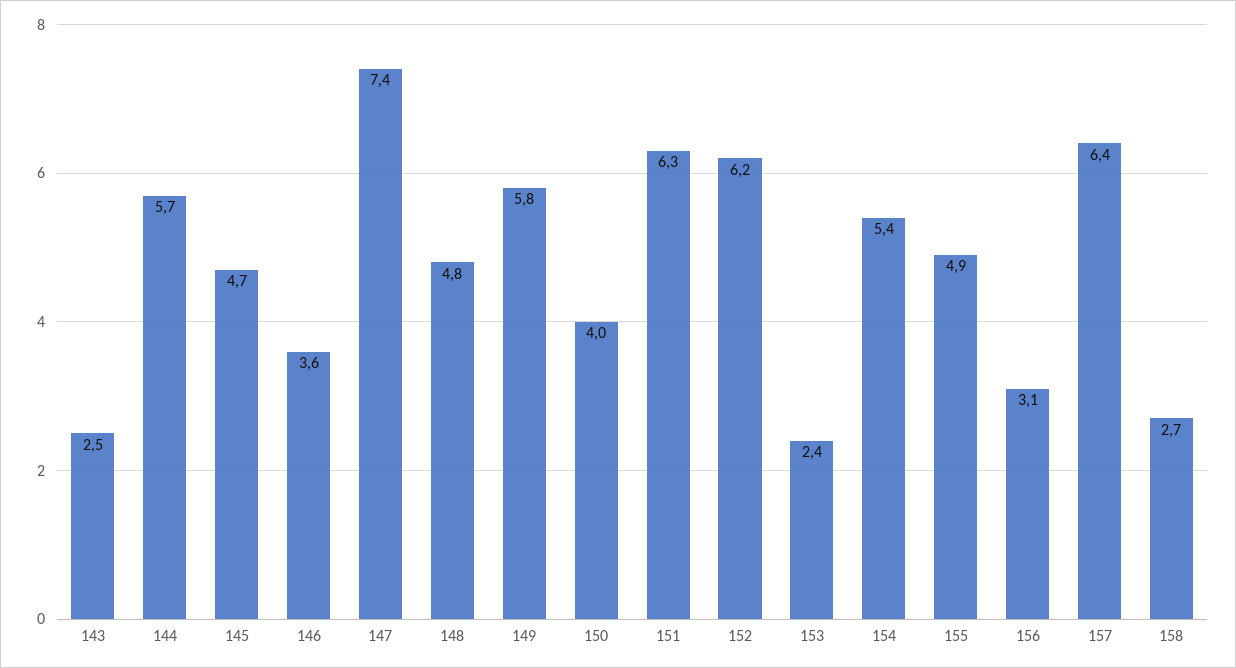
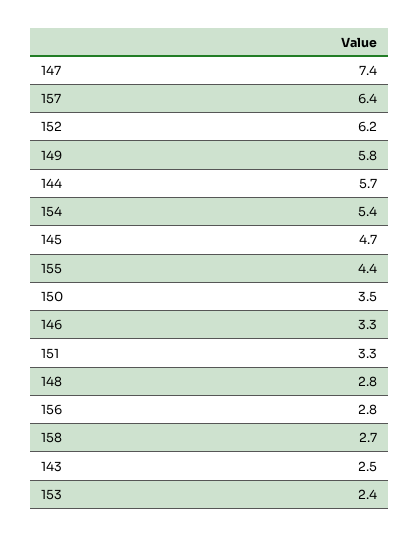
  {
    "143": 2.5,
    "144": 5.7,
    "145": 4.7,
-   "146": 3.6,
+   "146": 3.3,
    "147": 7.4,
-   "148": 4.8,
+   "148": 2.8,
    "149": 5.8,
-   "150": 4,
+   "150": 3.5,
-   "151": 6.3,
+   "151": 3.3,
    "152": 6.2,
    "153": 2.4,
    "154": 5.4,
-   "155": 4.9,
+   "155": 4.4,
-   "156": 3.1,
+   "156": 2.8,
    "157": 6.4,
    "158": 2.7
  }

